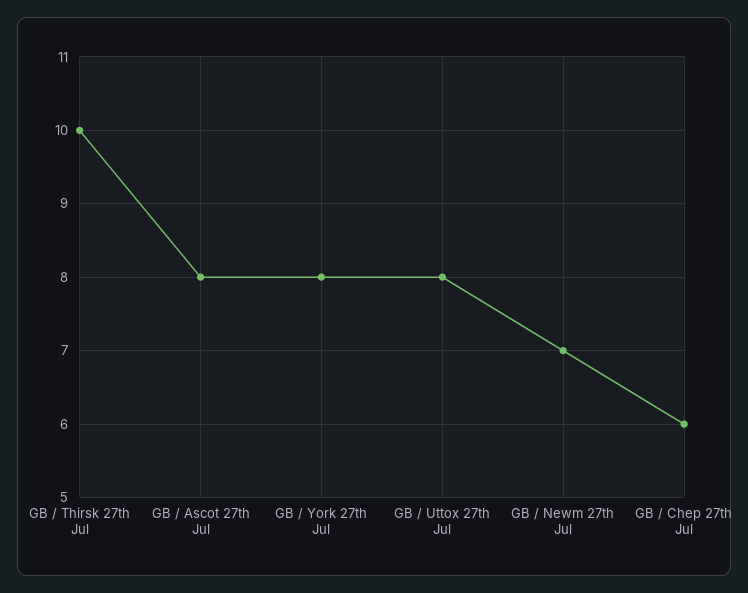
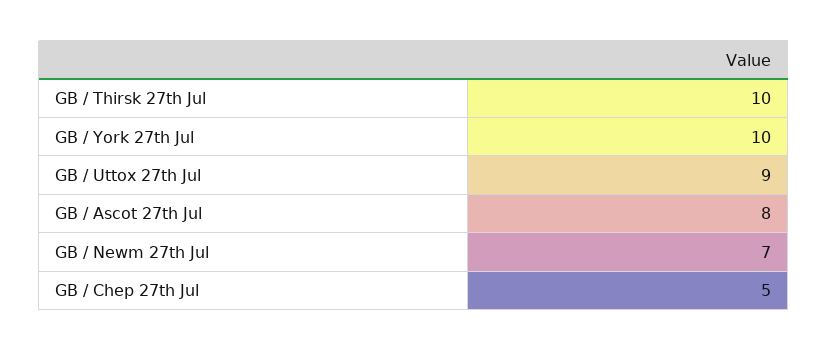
  {
    "GB / Thirsk 27th Jul": 10,
    "GB / Ascot 27th Jul": 8,
-   "GB / York 27th Jul": 8,
+   "GB / York 27th Jul": 10,
-   "GB / Uttox 27th Jul": 8,
+   "GB / Uttox 27th Jul": 9,
    "GB / Newm 27th Jul": 7,
-   "GB / Chep 27th Jul": 6
+   "GB / Chep 27th Jul": 5
  }

